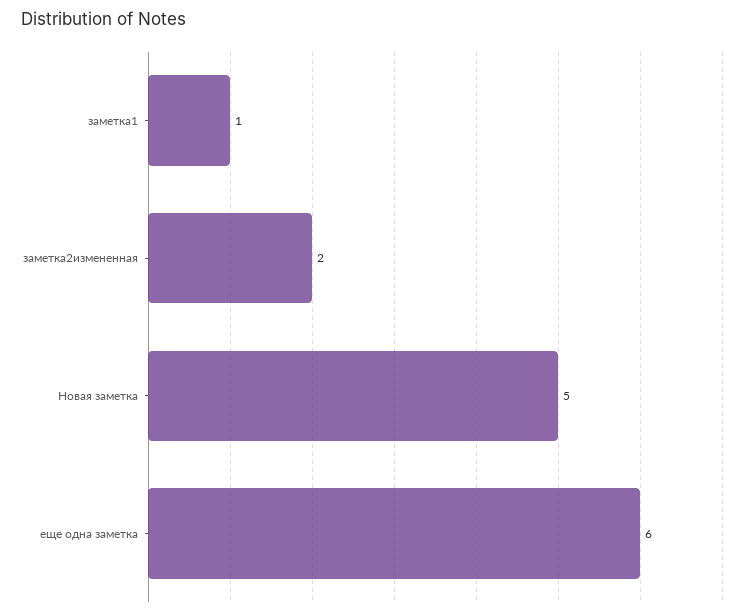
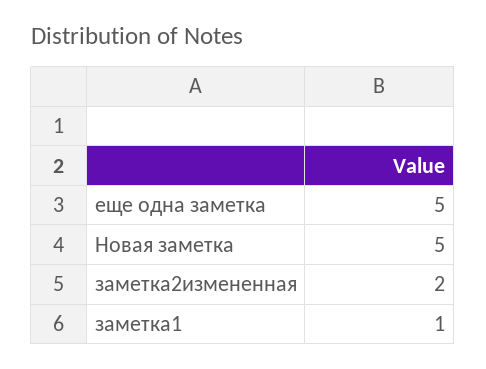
  {
    "заметка1": 1,
    "заметка2измененная": 2,
    "Новая заметка": 5,
-   "еще одна заметка": 6
+   "еще одна заметка": 5
  }

